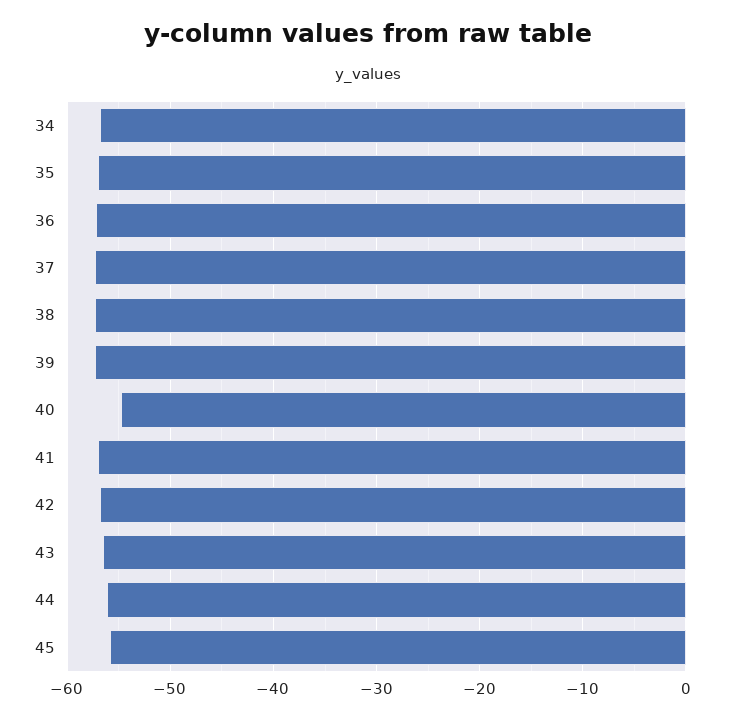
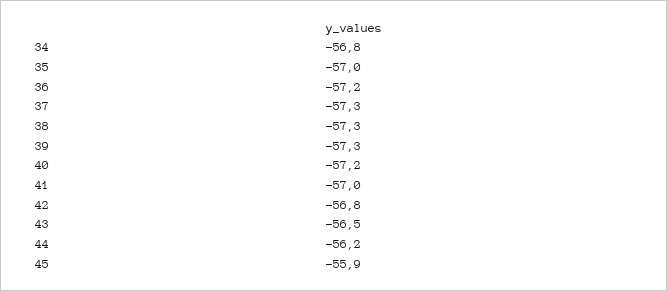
  {
    "34": -56.8,
    "35": -57,
    "36": -57.2,
    "37": -57.3,
    "38": -57.3,
    "39": -57.3,
-   "40": -55,
+   "40": -57.2,
    "41": -57,
    "42": -56.8,
    "43": -56.5,
    "44": -56.2,
    "45": -55.9
  }

